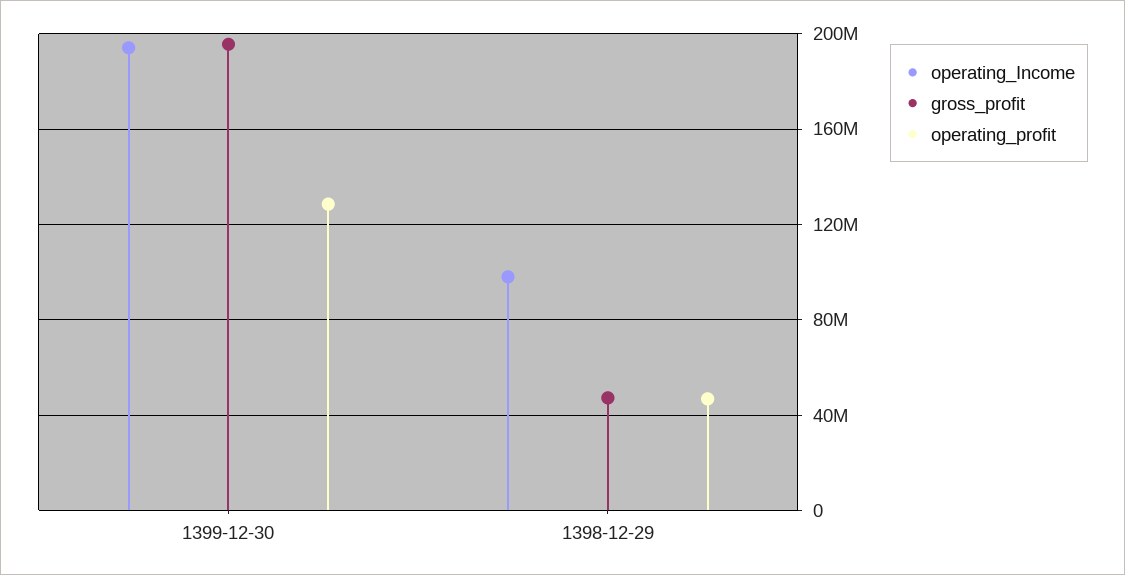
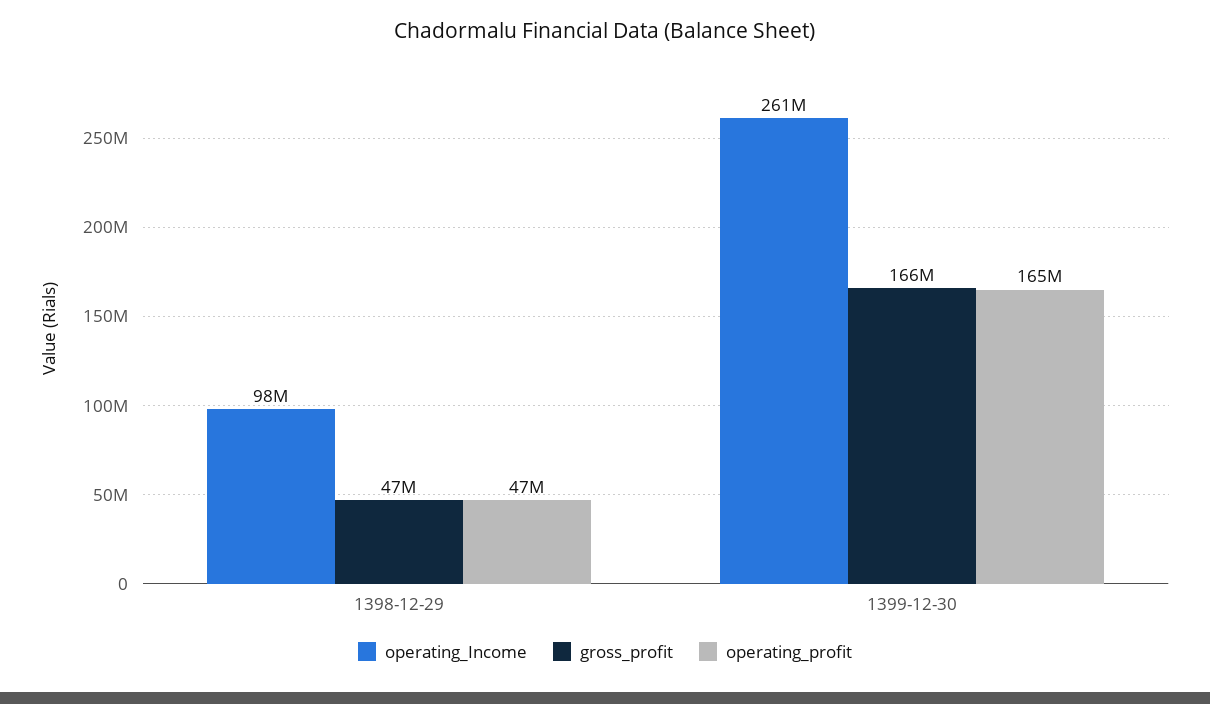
  {
    "operating_Income": {
-     "1399-12-30": 195000000,
+     "1399-12-30": 261000000,
      "1398-12-29": 98000000
    },
    "gross_profit": {
-     "1399-12-30": 195000000,
+     "1399-12-30": 166000000,
      "1398-12-29": 47000000
    },
    "operating_profit": {
-     "1399-12-30": 130000000,
+     "1399-12-30": 165000000,
      "1398-12-29": 47000000
    }
  }

